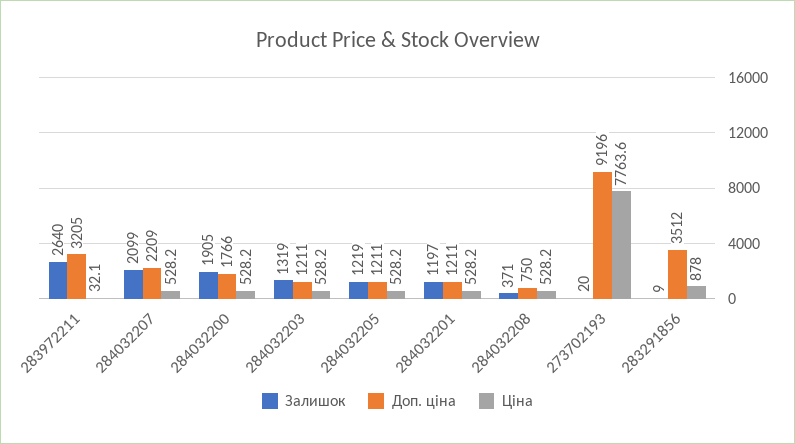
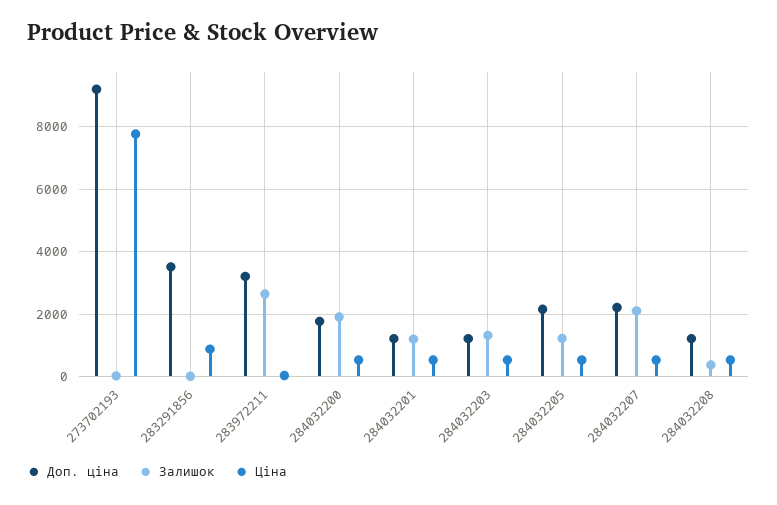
  {
    "Залишок": {
      "283972211": 2640,
      "284032207": 2099,
      "284032200": 1905,
      "284032203": 1319,
      "284032205": 1219,
      "284032201": 1197,
      "284032208": 371,
      "273702193": 20,
      "283291856": 9
    },
    "Доп. ціна": {
      "283972211": 3205,
      "284032207": 2209,
      "284032200": 1766,
      "284032203": 1211,
-     "284032205": 1211,
+     "284032205": 2200,
      "284032201": 1211,
-     "284032208": 750,
+     "284032208": 1200,
      "273702193": 9196,
      "283291856": 3512
    },
    "Ціна": {
      "283972211": 32.1,
      "284032207": 528.2,
      "284032200": 528.2,
      "284032203": 528.2,
      "284032205": 528.2,
      "284032201": 528.2,
      "284032208": 528.2,
      "273702193": 7763.6,
      "283291856": 878
    }
  }

